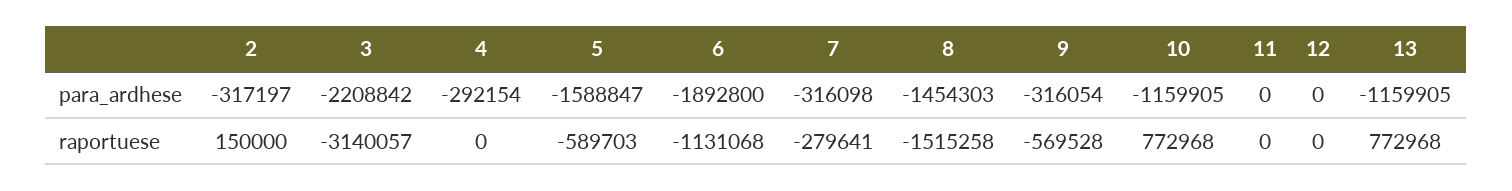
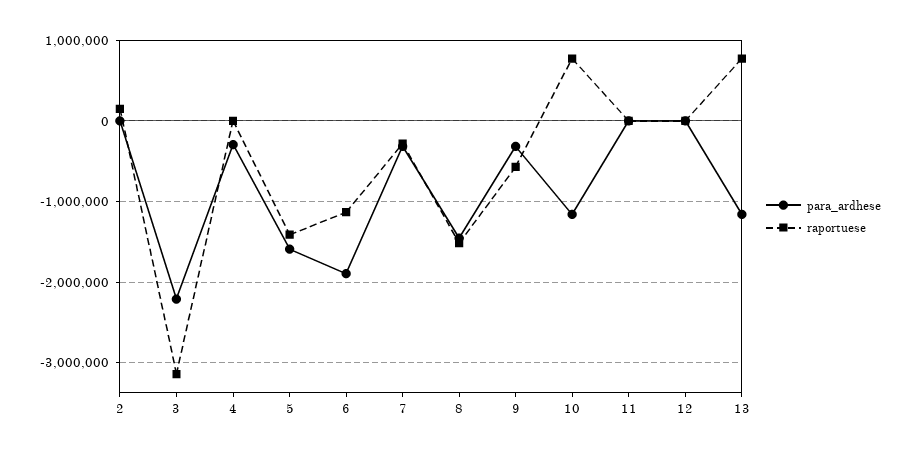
  {
    "para_ardhese": {
-     "2": -317197,
+     "2": 0,
      "3": -2208842,
      "4": -292154,
      "5": -1588847,
      "6": -1892800,
      "7": -316098,
      "8": -1454303,
      "9": -316054,
      "10": -1159905,
      "11": 0,
      "12": 0,
      "13": -1159905
    },
    "raportuese": {
      "2": 150000,
      "3": -3140057,
      "4": 0,
-     "5": -589703,
+     "5": -1400000,
      "6": -1131068,
      "7": -279641,
      "8": -1515258,
      "9": -569528,
      "10": 772968,
      "11": 0,
      "12": 0,
      "13": 772968
    }
  }

